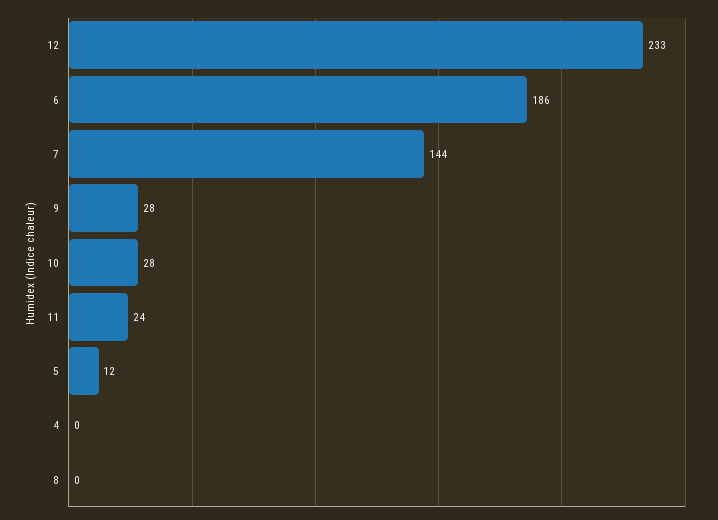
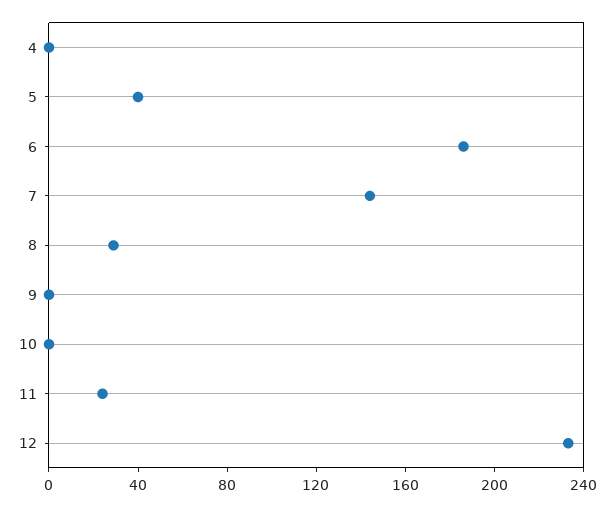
  {
    "12": 233,
    "6": 186,
    "7": 144,
-   "9": 28,
+   "9": 0,
-   "10": 28,
+   "10": 0,
    "11": 24,
-   "5": 12,
+   "5": 40,
    "4": 0,
-   "8": 0
+   "8": 30
  }

